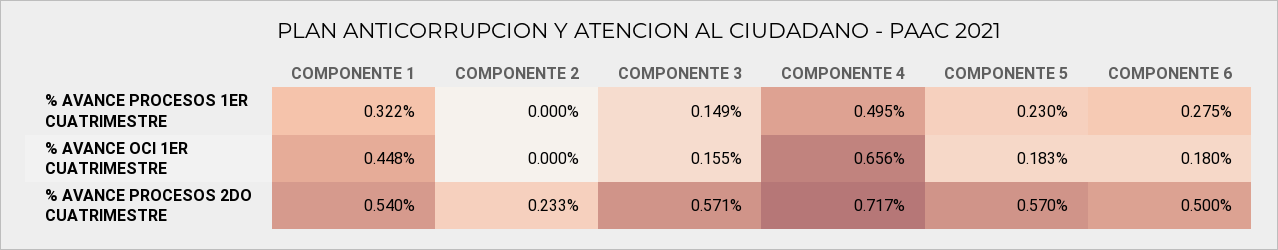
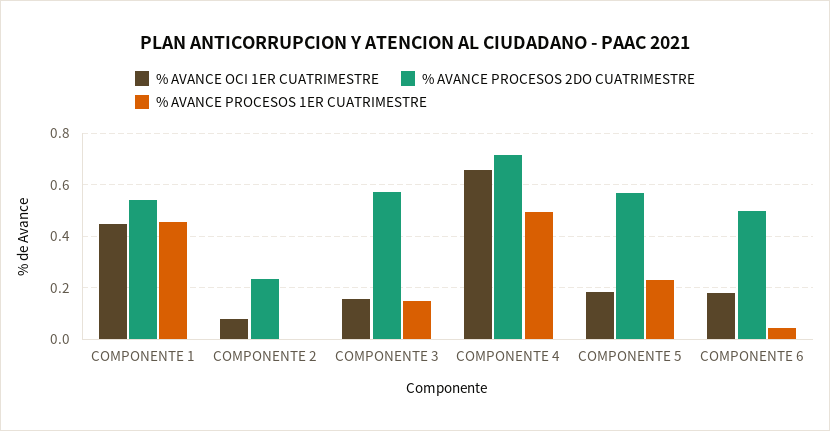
  {
    "% AVANCE PROCESOS 1ER CUATRIMESTRE": {
-     "COMPONENTE 1": 0.322,
+     "COMPONENTE 1": 0.45,
      "COMPONENTE 2": 0,
      "COMPONENTE 3": 0.149,
      "COMPONENTE 4": 0.495,
      "COMPONENTE 5": 0.23,
-     "COMPONENTE 6": 0.275
+     "COMPONENTE 6": 0.05
    },
    "% AVANCE OCI 1ER CUATRIMESTRE": {
      "COMPONENTE 1": 0.448,
-     "COMPONENTE 2": 0,
+     "COMPONENTE 2": 0.075,
      "COMPONENTE 3": 0.155,
      "COMPONENTE 4": 0.656,
      "COMPONENTE 5": 0.183,
      "COMPONENTE 6": 0.18
    },
    "% AVANCE PROCESOS 2DO CUATRIMESTRE": {
      "COMPONENTE 1": 0.54,
      "COMPONENTE 2": 0.233,
      "COMPONENTE 3": 0.571,
      "COMPONENTE 4": 0.717,
      "COMPONENTE 5": 0.57,
      "COMPONENTE 6": 0.5
    }
  }

